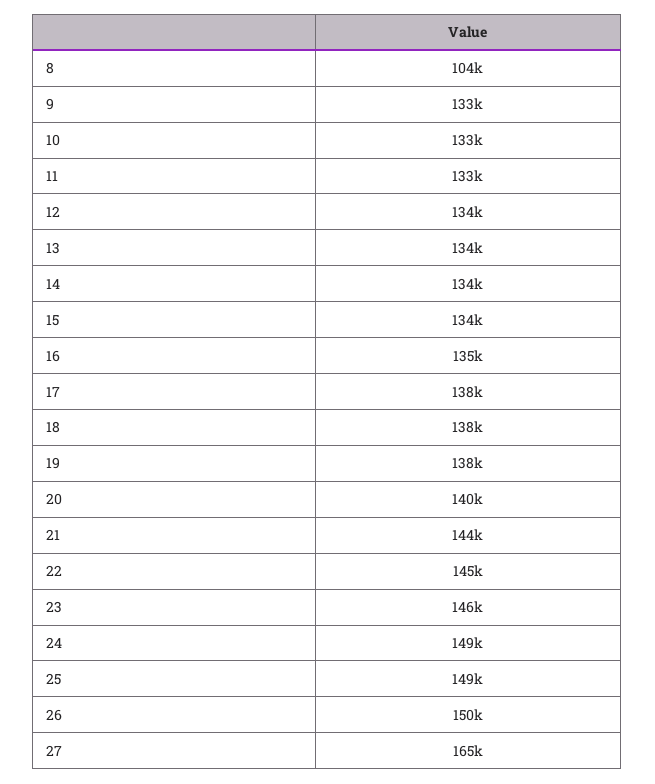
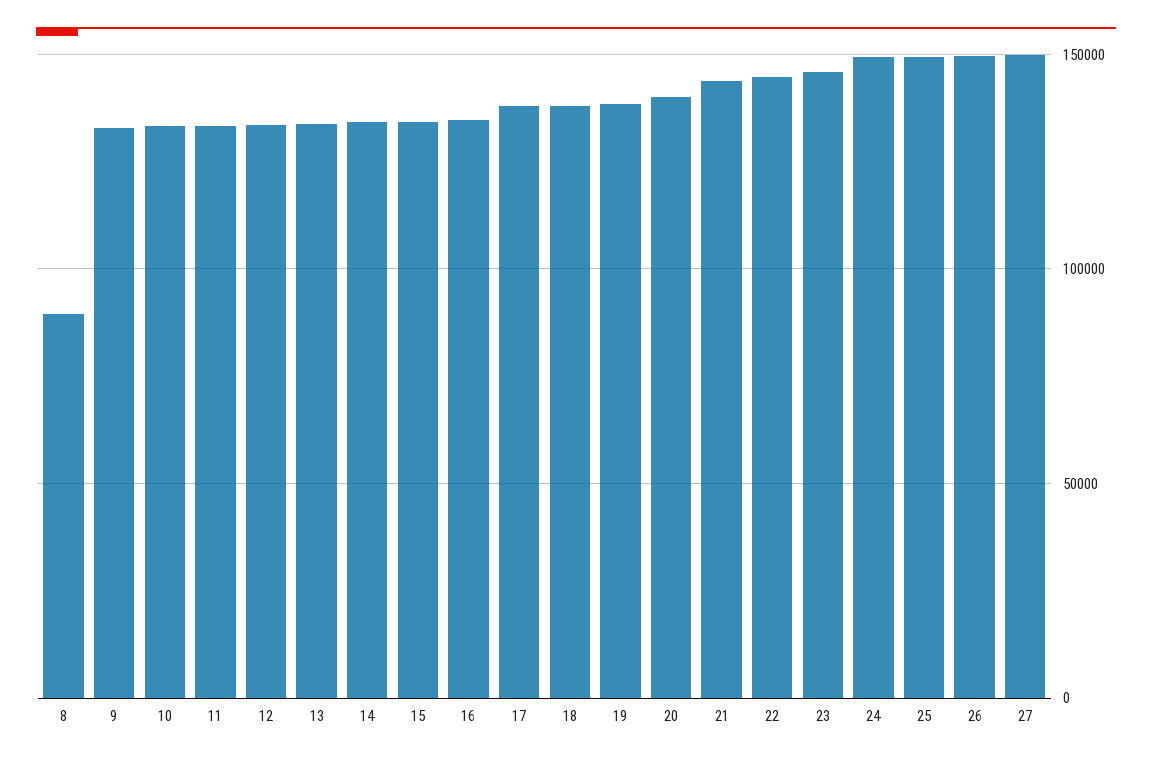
  {
-   "8": 104000,
+   "8": 90000,
    "9": 133000,
    "10": 133000,
    "11": 133000,
    "12": 134000,
    "13": 134000,
    "14": 134000,
    "15": 134000,
    "16": 135000,
    "17": 138000,
    "18": 138000,
    "19": 138000,
    "20": 140000,
    "21": 144000,
    "22": 145000,
    "23": 146000,
    "24": 149000,
    "25": 149000,
    "26": 150000,
-   "27": 165000
+   "27": 150000
  }

